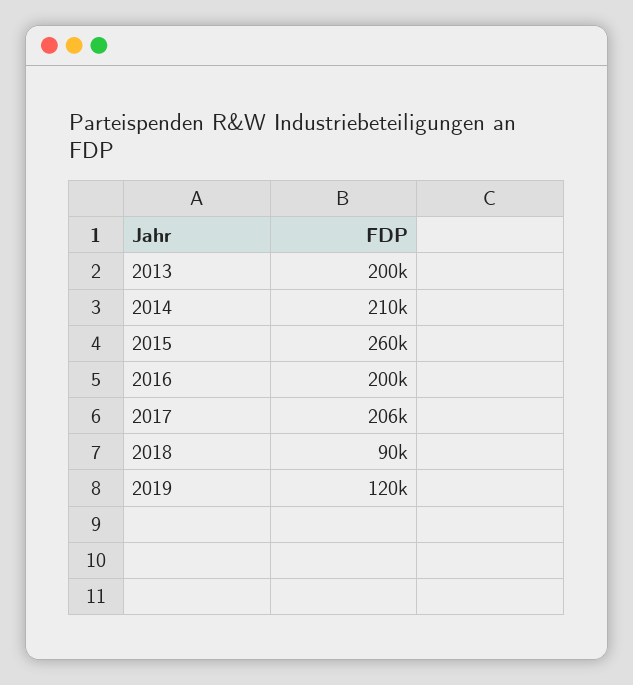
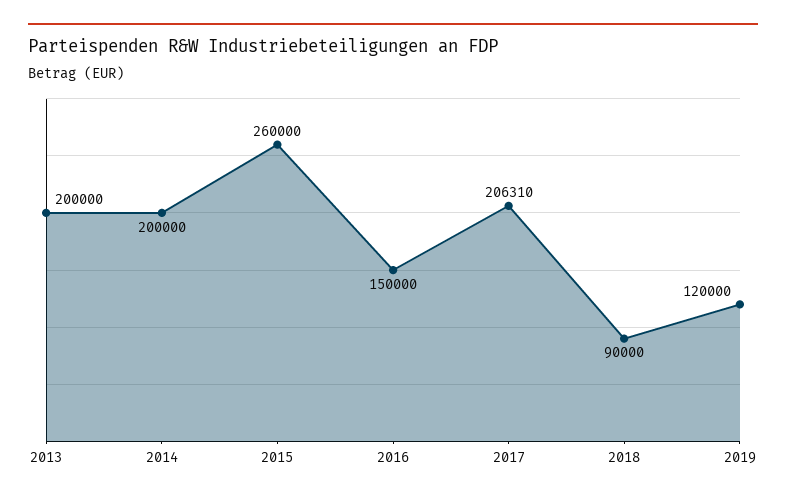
  {
    "2013": 200000,
-   "2014": 210000,
+   "2014": 200000,
    "2015": 260000,
-   "2016": 200000,
+   "2016": 150000,
    "2017": 206310,
    "2018": 90000,
    "2019": 120000
  }

